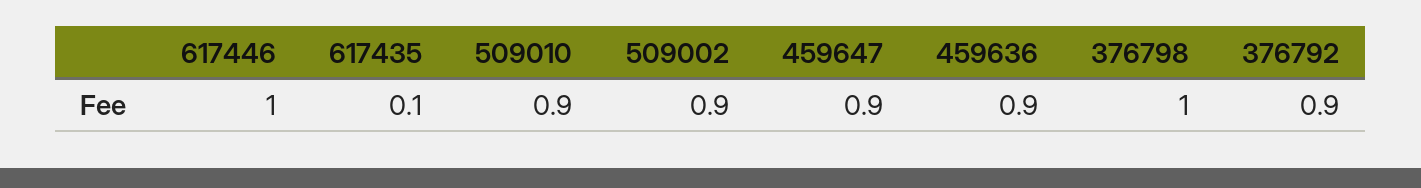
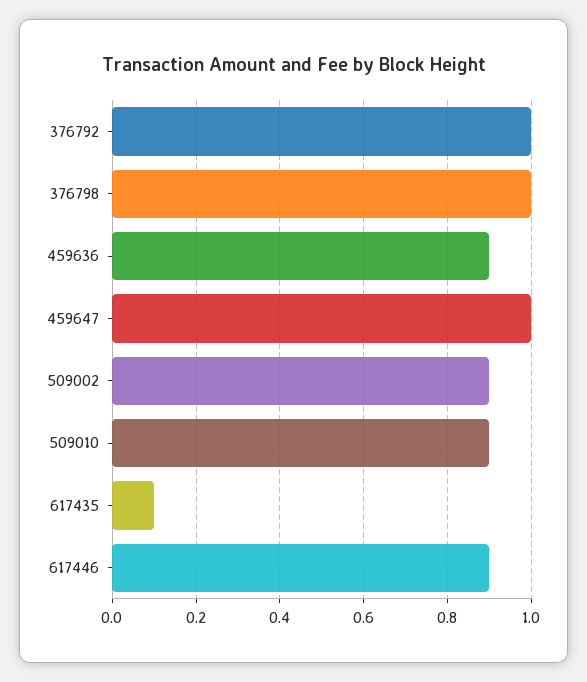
  {
-   "617446": 1,
+   "617446": 0.9,
    "617435": 0.1,
    "509010": 0.9,
    "509002": 0.9,
-   "459647": 0.9,
+   "459647": 1,
    "459636": 0.9,
    "376798": 1,
-   "376792": 0.9
+   "376792": 1
  }

